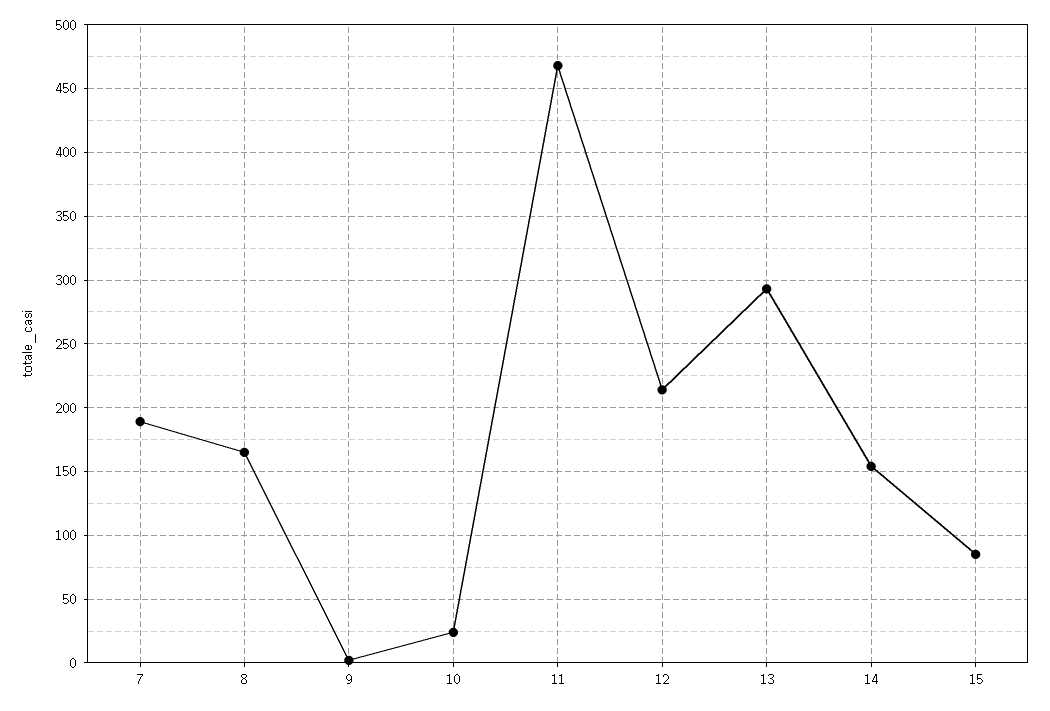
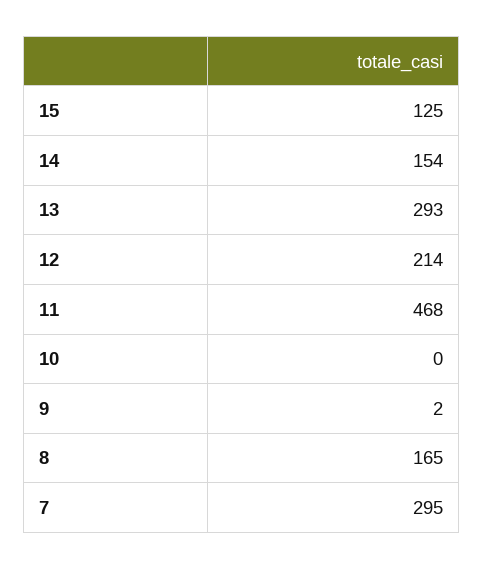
  {
-   "7": 190,
+   "7": 295,
    "8": 165,
    "9": 2,
-   "10": 25,
+   "10": 0,
    "11": 468,
    "12": 214,
    "13": 293,
    "14": 154,
-   "15": 85
+   "15": 125
  }

